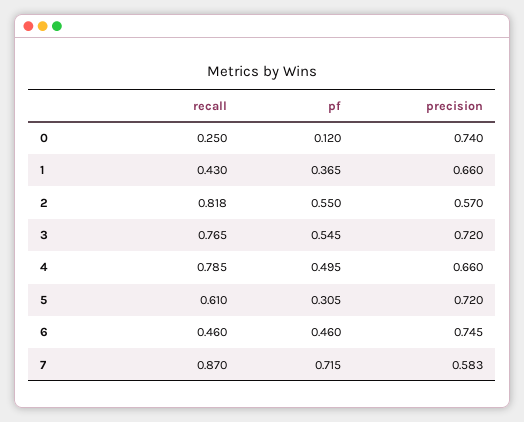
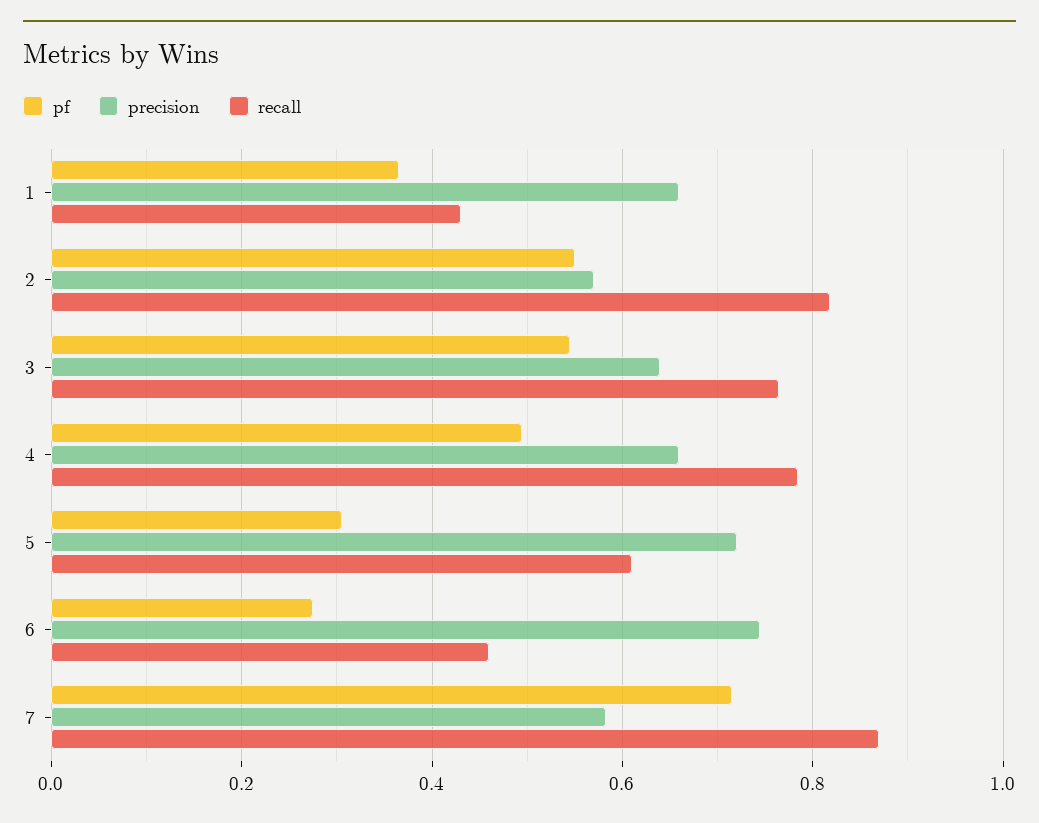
  {
    "recall": {
-     "0": 0.25,
      "1": 0.43,
      "2": 0.818,
      "3": 0.765,
      "4": 0.785,
      "5": 0.61,
      "6": 0.46,
      "7": 0.87
    },
    "pf": {
-     "0": 0.12,
      "1": 0.365,
      "2": 0.55,
      "3": 0.545,
      "4": 0.495,
      "5": 0.305,
-     "6": 0.46,
+     "6": 0.28,
      "7": 0.715
    },
    "precision": {
-     "0": 0.74,
      "1": 0.66,
      "2": 0.57,
-     "3": 0.72,
+     "3": 0.64,
      "4": 0.66,
      "5": 0.72,
      "6": 0.745,
      "7": 0.583
    }
  }

